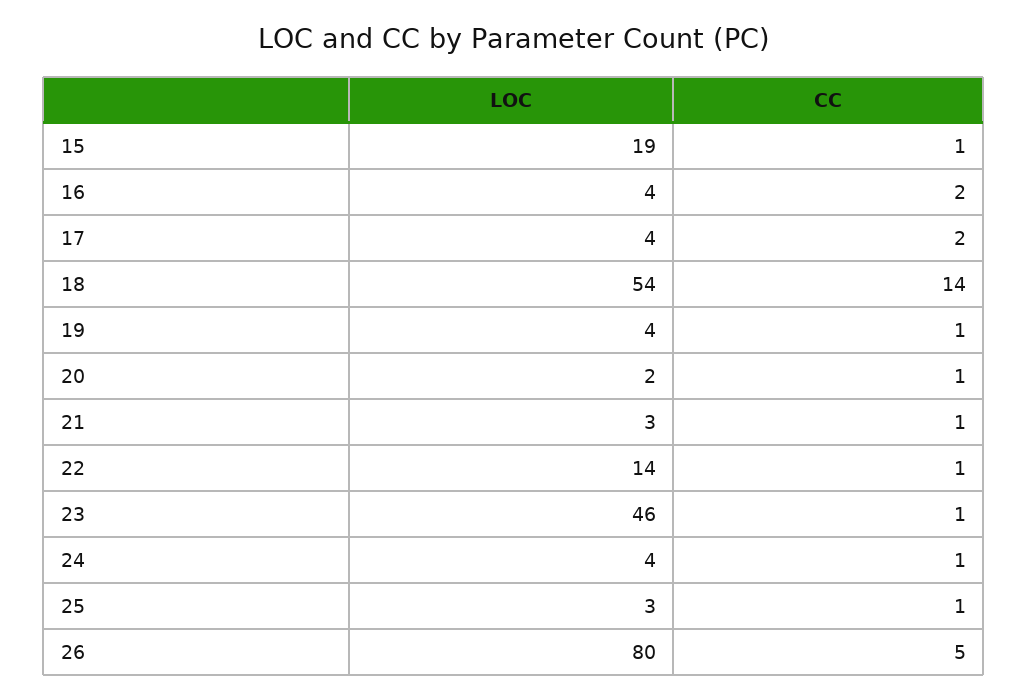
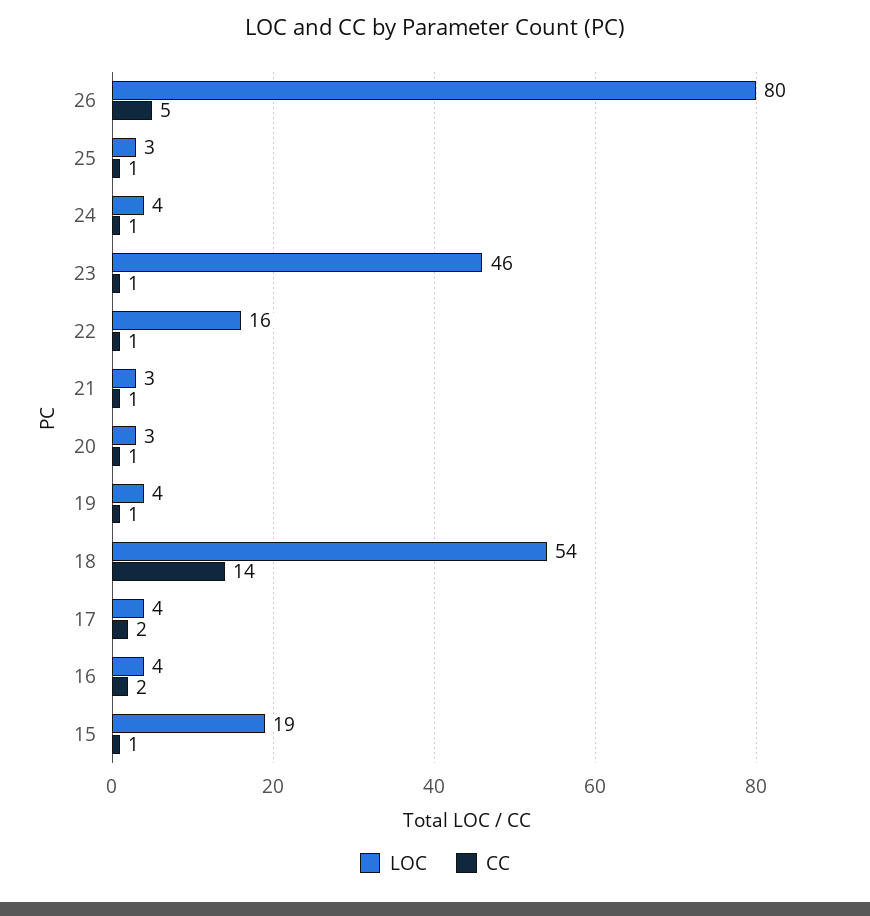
  {
    "LOC": {
      "15": 19,
      "16": 4,
      "17": 4,
      "18": 54,
      "19": 4,
-     "20": 2,
+     "20": 3,
      "21": 3,
-     "22": 14,
+     "22": 16,
      "23": 46,
      "24": 4,
      "25": 3,
      "26": 80
    },
    "CC": {
      "15": 1,
      "16": 2,
      "17": 2,
      "18": 14,
      "19": 1,
      "20": 1,
      "21": 1,
      "22": 1,
      "23": 1,
      "24": 1,
      "25": 1,
      "26": 5
    }
  }

